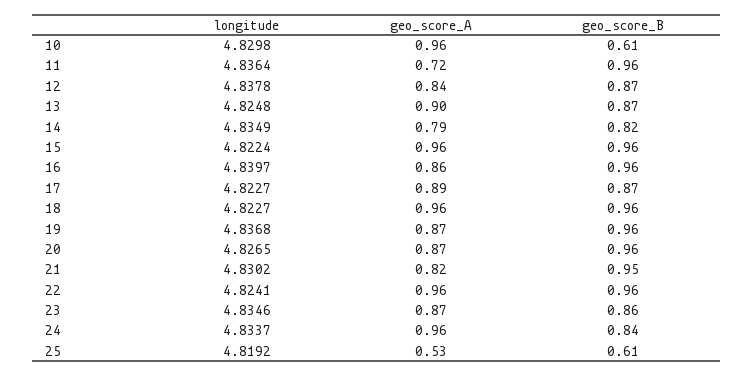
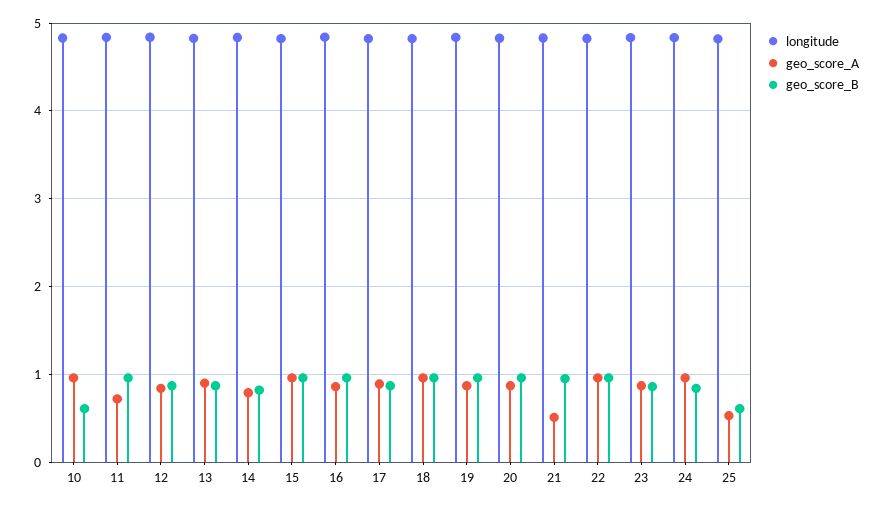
  {
    "longitude": {
      "10": 4.8298,
      "11": 4.8364,
      "12": 4.8378,
      "13": 4.8248,
      "14": 4.8349,
      "15": 4.8224,
      "16": 4.8397,
      "17": 4.8227,
      "18": 4.8227,
      "19": 4.8368,
      "20": 4.8265,
      "21": 4.8302,
      "22": 4.8241,
      "23": 4.8346,
      "24": 4.8337,
      "25": 4.8192
    },
    "geo_score_A": {
      "10": 0.96,
      "11": 0.72,
      "12": 0.84,
      "13": 0.9,
      "14": 0.79,
      "15": 0.96,
      "16": 0.86,
      "17": 0.89,
      "18": 0.96,
      "19": 0.87,
      "20": 0.87,
-     "21": 0.82,
+     "21": 0.5,
      "22": 0.96,
      "23": 0.87,
      "24": 0.96,
      "25": 0.53
    },
    "geo_score_B": {
      "10": 0.61,
      "11": 0.96,
      "12": 0.87,
      "13": 0.87,
      "14": 0.82,
      "15": 0.96,
      "16": 0.96,
      "17": 0.87,
      "18": 0.96,
      "19": 0.96,
      "20": 0.96,
      "21": 0.95,
      "22": 0.96,
      "23": 0.86,
      "24": 0.84,
      "25": 0.61
    }
  }

